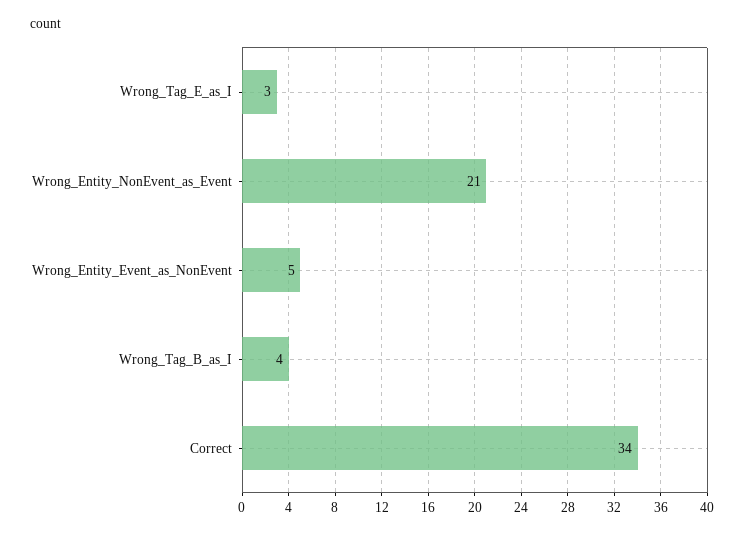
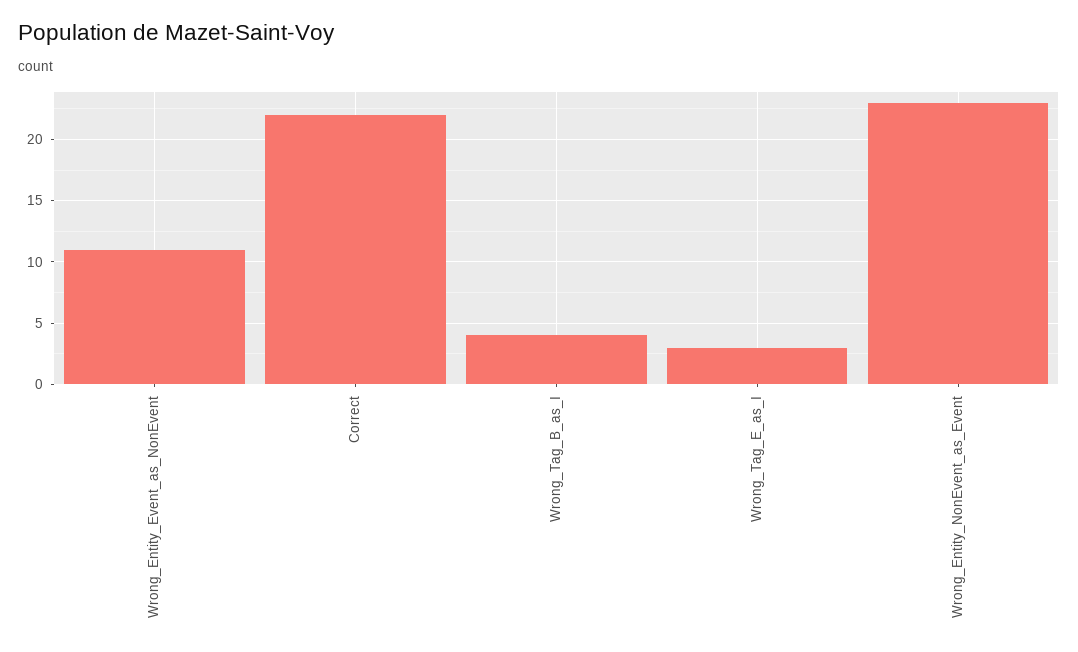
  {
    "Wrong_Tag_E_as_I": 3,
-   "Wrong_Entity_NonEvent_as_Event": 21,
+   "Wrong_Entity_NonEvent_as_Event": 23,
-   "Wrong_Entity_Event_as_NonEvent": 5,
+   "Wrong_Entity_Event_as_NonEvent": 11,
    "Wrong_Tag_B_as_I": 4,
-   "Correct": 34
+   "Correct": 22
  }

